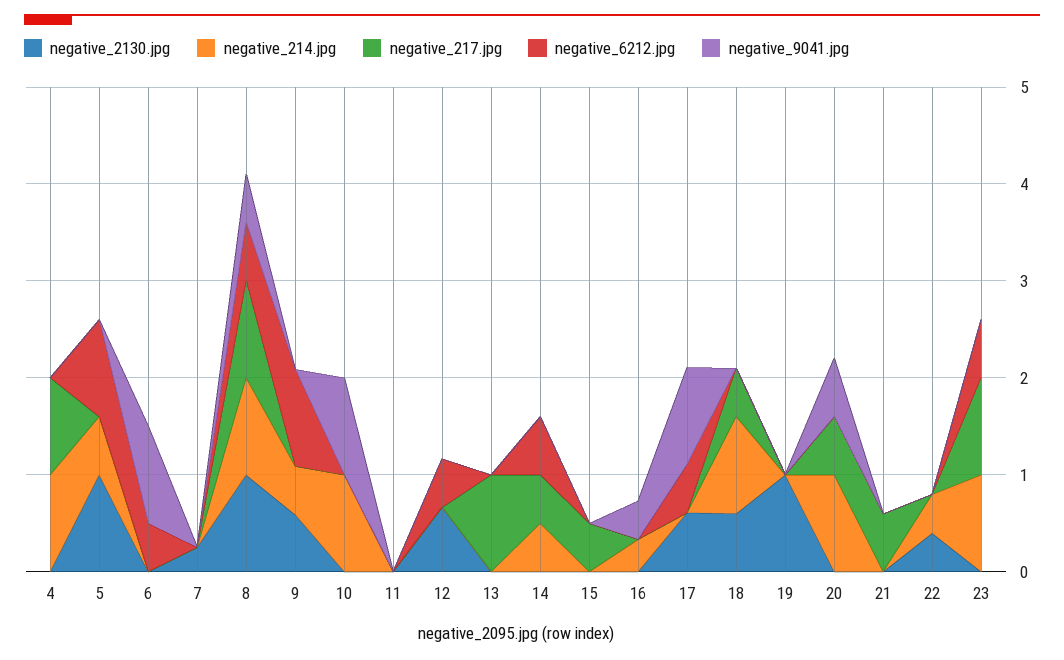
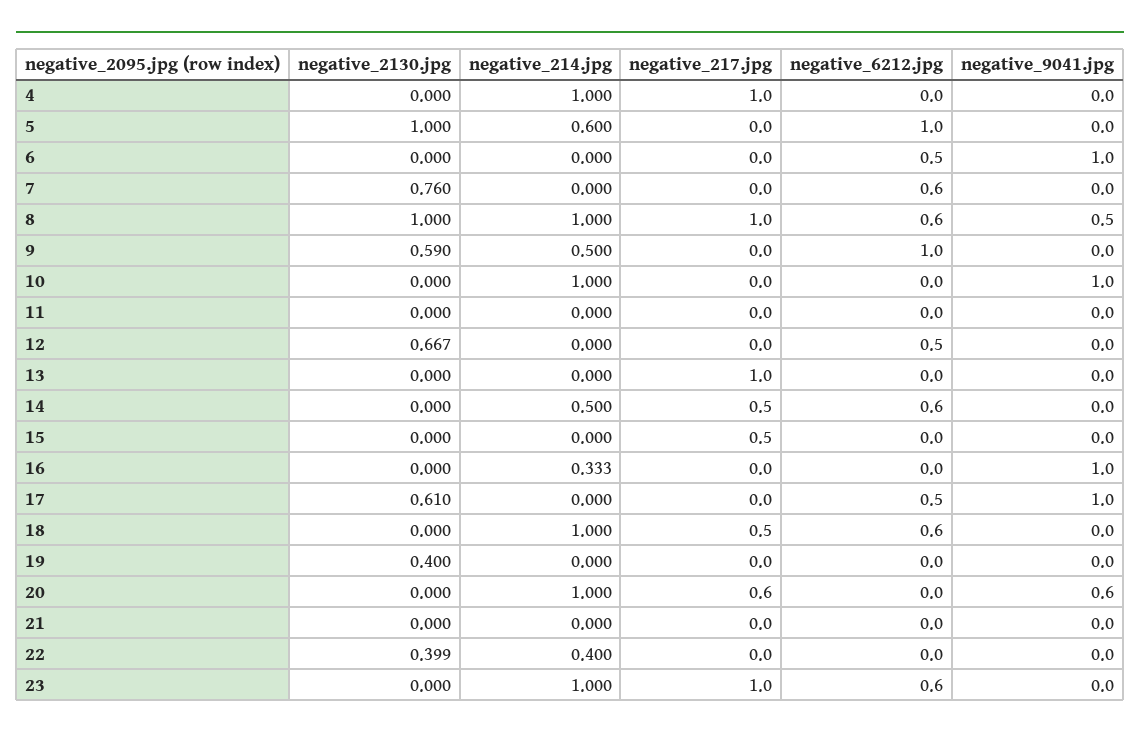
  {
    "negative_2130.jpg": {
      "4": 0,
      "5": 1,
      "6": 0,
-     "7": 0.2,
+     "7": 0.76,
      "8": 1,
      "9": 0.59,
      "10": 0,
      "11": 0,
      "12": 0.667,
      "13": 0,
      "14": 0,
      "15": 0,
      "16": 0,
      "17": 0.61,
-     "18": 0.6,
+     "18": 0,
-     "19": 1,
+     "19": 0.4,
      "20": 0,
      "21": 0,
      "22": 0.399,
      "23": 0
    },
    "negative_214.jpg": {
      "4": 1,
      "5": 0.6,
      "6": 0,
      "7": 0,
      "8": 1,
      "9": 0.5,
      "10": 1,
      "11": 0,
      "12": 0,
      "13": 0,
      "14": 0.5,
      "15": 0,
      "16": 0.333,
      "17": 0,
      "18": 1,
      "19": 0,
      "20": 1,
      "21": 0,
      "22": 0.4,
      "23": 1
    },
    "negative_217.jpg": {
      "4": 1,
      "5": 0,
      "6": 0,
      "7": 0,
      "8": 1,
      "9": 0,
      "10": 0,
      "11": 0,
      "12": 0,
      "13": 1,
      "14": 0.5,
      "15": 0.5,
      "16": 0,
      "17": 0,
      "18": 0.5,
      "19": 0,
      "20": 0.6,
-     "21": 0.6,
+     "21": 0,
      "22": 0,
      "23": 1
    },
    "negative_6212.jpg": {
      "4": 0,
      "5": 1,
      "6": 0.5,
-     "7": 0,
+     "7": 0.6,
      "8": 0.6,
      "9": 1,
      "10": 0,
      "11": 0,
      "12": 0.5,
      "13": 0,
      "14": 0.6,
      "15": 0,
      "16": 0,
      "17": 0.5,
-     "18": 0,
+     "18": 0.6,
      "19": 0,
      "20": 0,
      "21": 0,
      "22": 0,
      "23": 0.6
    },
    "negative_9041.jpg": {
      "4": 0,
      "5": 0,
      "6": 1,
      "7": 0,
      "8": 0.5,
      "9": 0,
      "10": 1,
      "11": 0,
      "12": 0,
      "13": 0,
      "14": 0,
      "15": 0,
-     "16": 0.4,
+     "16": 1,
      "17": 1,
      "18": 0,
      "19": 0,
      "20": 0.6,
      "21": 0,
      "22": 0,
      "23": 0
    }
  }

